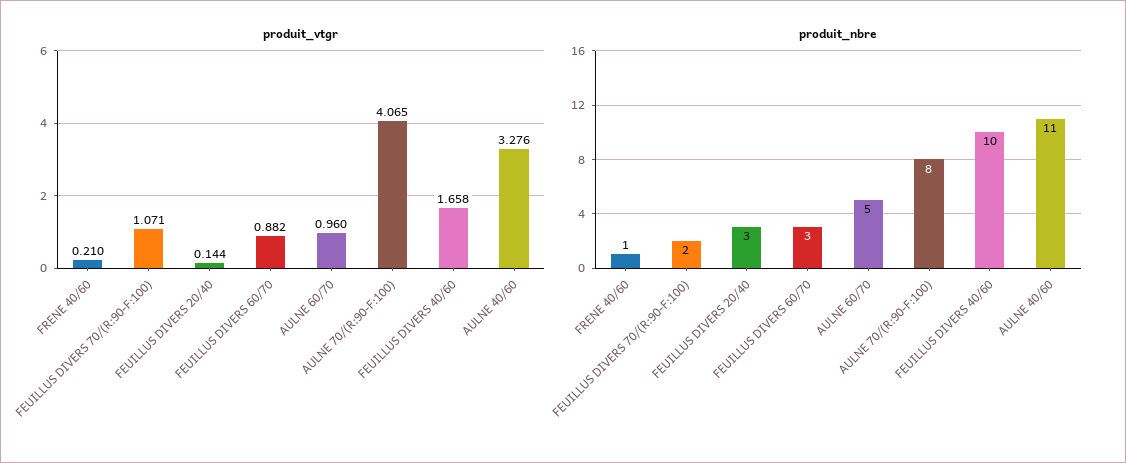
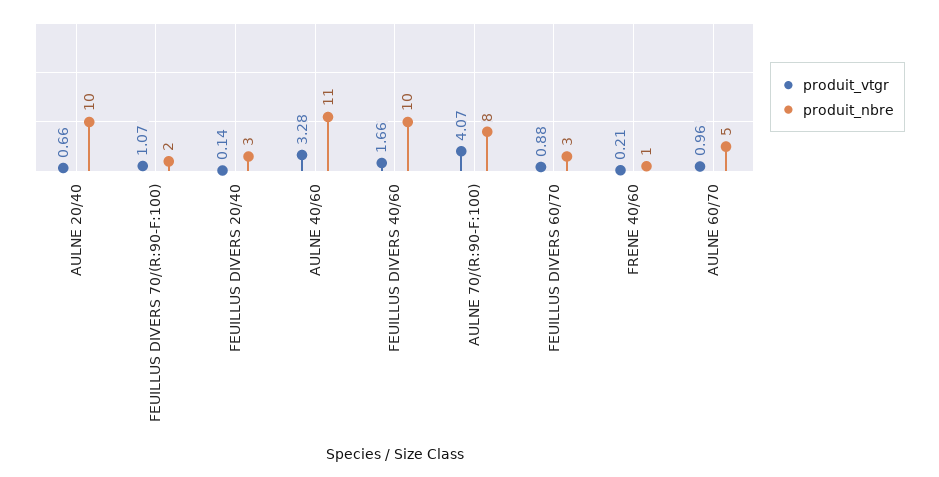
  {
    "produit_vtgr": {
      "FRENE 40/60": 0.21,
      "FEUILLUS DIVERS 70/(R:90-F:100)": 1.071,
      "FEUILLUS DIVERS 20/40": 0.144,
      "FEUILLUS DIVERS 60/70": 0.882,
      "AULNE 60/70": 0.96,
      "AULNE 70/(R:90-F:100)": 4.065,
      "FEUILLUS DIVERS 40/60": 1.658,
-     "AULNE 40/60": 3.276
+     "AULNE 40/60": 3.276,
+     "AULNE 20/40": 0.66
    },
    "produit_nbre": {
      "FRENE 40/60": 1,
      "FEUILLUS DIVERS 70/(R:90-F:100)": 2,
      "FEUILLUS DIVERS 20/40": 3,
      "FEUILLUS DIVERS 60/70": 3,
      "AULNE 60/70": 5,
      "AULNE 70/(R:90-F:100)": 8,
      "FEUILLUS DIVERS 40/60": 10,
-     "AULNE 40/60": 11
+     "AULNE 40/60": 11,
+     "AULNE 20/40": 10
    }
  }

